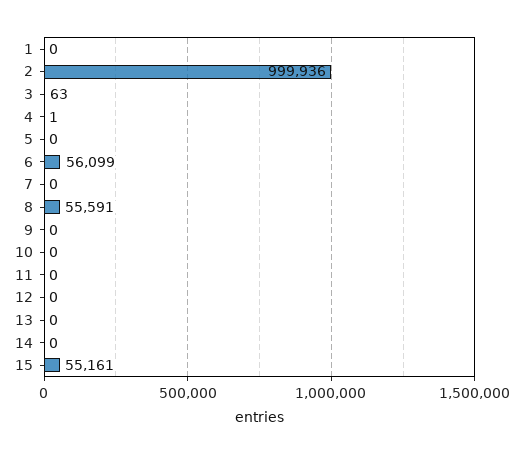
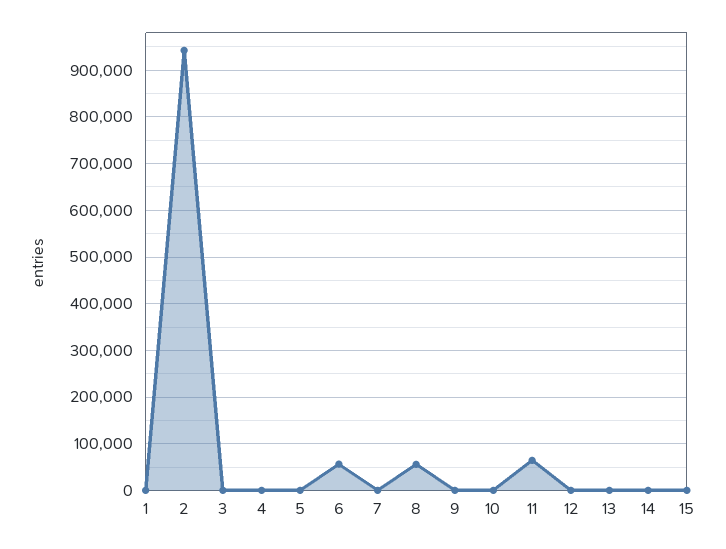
  {
    "1": 0,
-   "2": 999936,
+   "2": 940000,
    "3": 63,
    "4": 1,
    "5": 0,
    "6": 56099,
    "7": 0,
    "8": 55591,
    "9": 0,
    "10": 0,
-   "11": 0,
+   "11": 60000,
    "12": 0,
    "13": 0,
    "14": 0,
-   "15": 55161
+   "15": 0
  }

